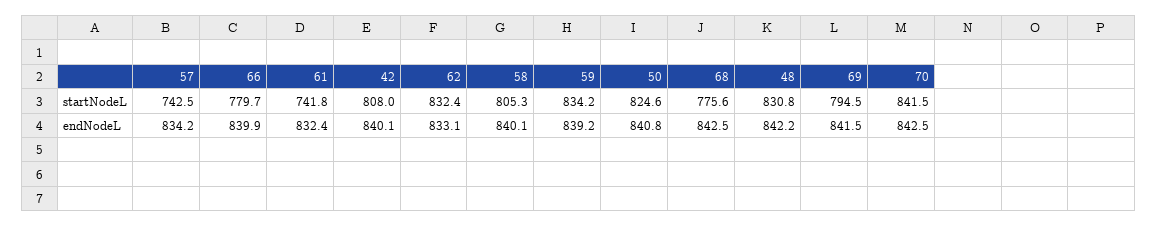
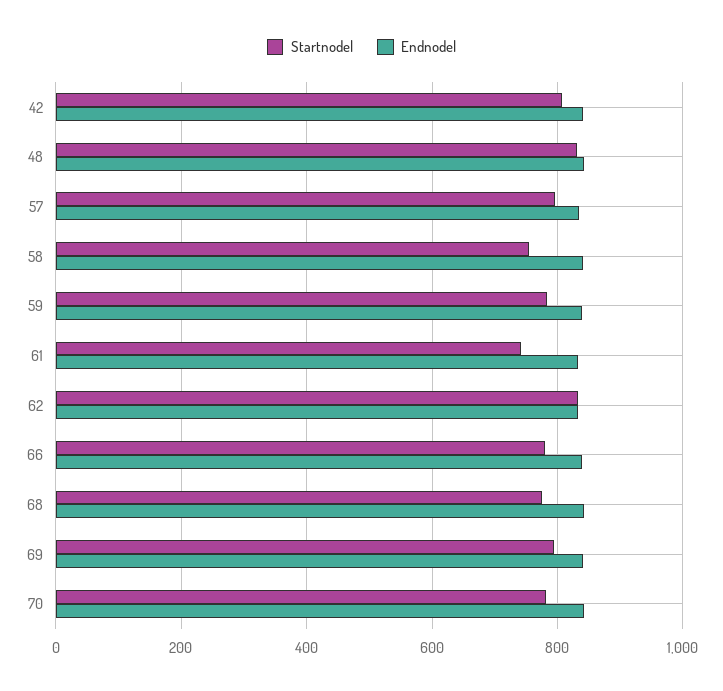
  {
    "startNodeL": {
-     "57": 742.5,
+     "57": 800,
      "66": 779.7,
      "61": 741.8,
      "42": 808,
      "62": 832.4,
-     "58": 805.3,
+     "58": 760,
-     "59": 834.2,
+     "59": 780,
-     "50": 824.6,
      "68": 775.6,
      "48": 830.8,
      "69": 794.5,
-     "70": 841.5
+     "70": 780
    },
    "endNodeL": {
      "57": 834.2,
      "66": 839.9,
      "61": 832.4,
      "42": 840.1,
      "62": 833.1,
      "58": 840.1,
      "59": 839.2,
-     "50": 840.8,
      "68": 842.5,
      "48": 842.2,
      "69": 841.5,
      "70": 842.5
    }
  }

